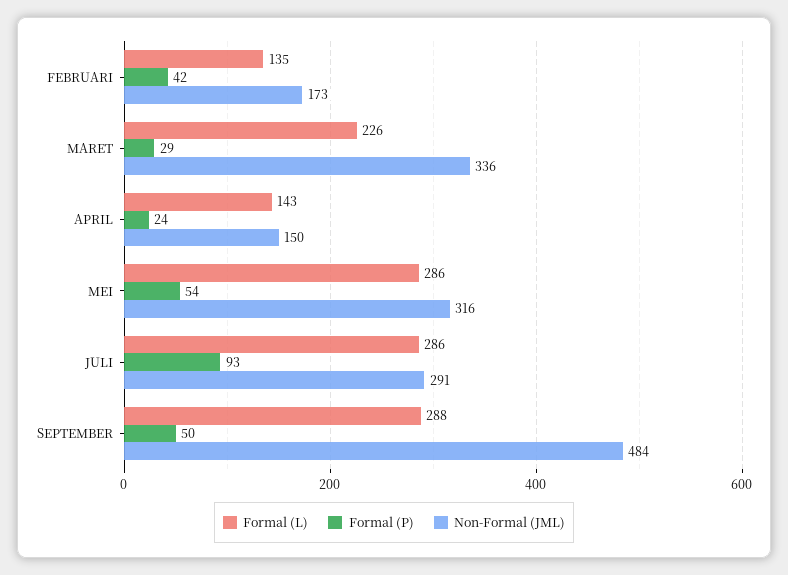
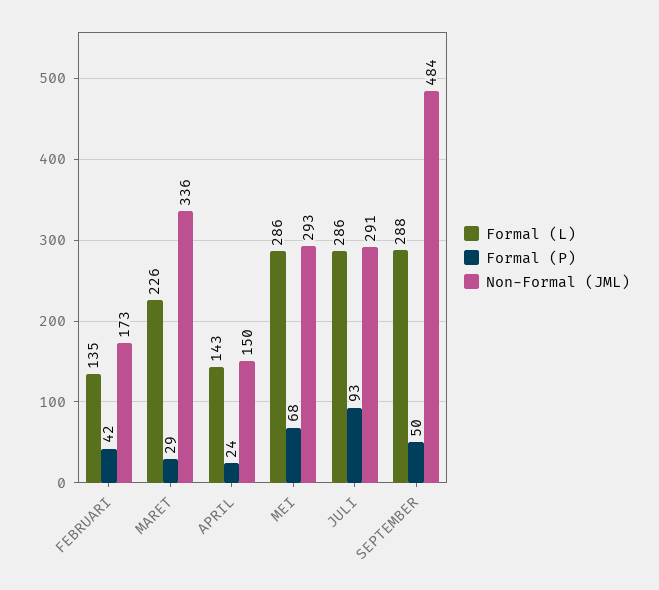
  {
    "Formal (L)": {
      "FEBRUARI": 135,
      "MARET": 226,
      "APRIL": 143,
      "MEI": 286,
      "JULI": 286,
      "SEPTEMBER": 288
    },
    "Formal (P)": {
      "FEBRUARI": 42,
      "MARET": 29,
      "APRIL": 24,
-     "MEI": 54,
+     "MEI": 68,
      "JULI": 93,
      "SEPTEMBER": 50
    },
    "Non-Formal (JML)": {
      "FEBRUARI": 173,
      "MARET": 336,
      "APRIL": 150,
-     "MEI": 316,
+     "MEI": 293,
      "JULI": 291,
      "SEPTEMBER": 484
    }
  }

